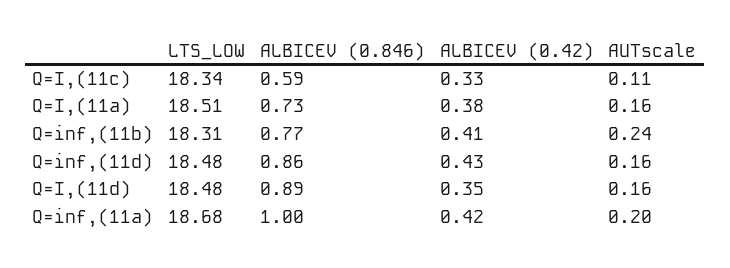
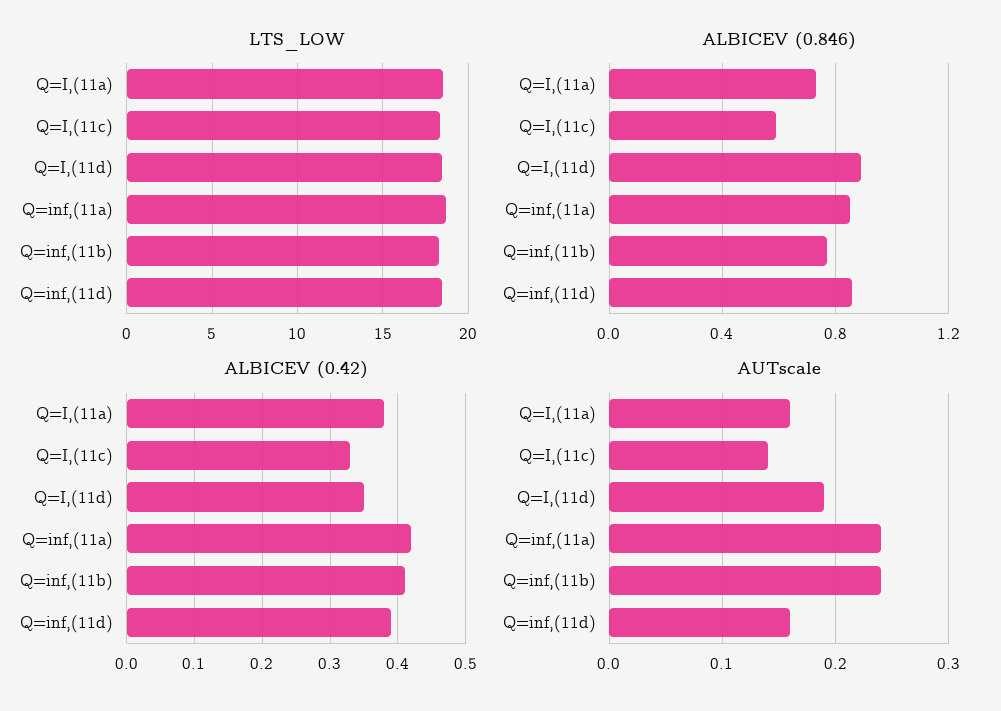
  {
    "LTS_LOW": {
      "Q=I,(11c)": 18.34,
      "Q=I,(11a)": 18.51,
      "Q=inf,(11b)": 18.31,
      "Q=inf,(11d)": 18.48,
      "Q=I,(11d)": 18.48,
      "Q=inf,(11a)": 18.68
    },
    "ALBICEV (0.846)": {
      "Q=I,(11c)": 0.59,
      "Q=I,(11a)": 0.73,
      "Q=inf,(11b)": 0.77,
      "Q=inf,(11d)": 0.86,
      "Q=I,(11d)": 0.89,
-     "Q=inf,(11a)": 1
+     "Q=inf,(11a)": 0.85
    },
    "ALBICEV (0.42)": {
      "Q=I,(11c)": 0.33,
      "Q=I,(11a)": 0.38,
      "Q=inf,(11b)": 0.41,
-     "Q=inf,(11d)": 0.43,
+     "Q=inf,(11d)": 0.39,
      "Q=I,(11d)": 0.35,
      "Q=inf,(11a)": 0.42
    },
    "AUTscale": {
-     "Q=I,(11c)": 0.11,
+     "Q=I,(11c)": 0.14,
      "Q=I,(11a)": 0.16,
      "Q=inf,(11b)": 0.24,
      "Q=inf,(11d)": 0.16,
-     "Q=I,(11d)": 0.16,
+     "Q=I,(11d)": 0.19,
-     "Q=inf,(11a)": 0.2
+     "Q=inf,(11a)": 0.24
    }
  }

